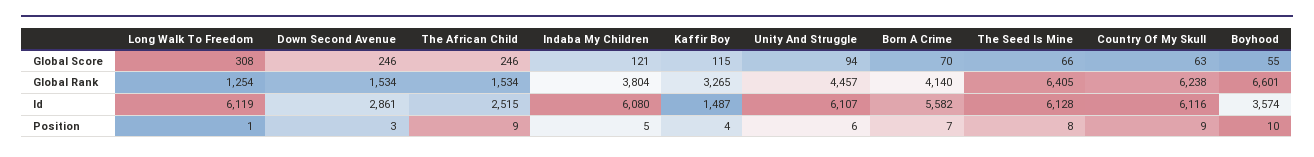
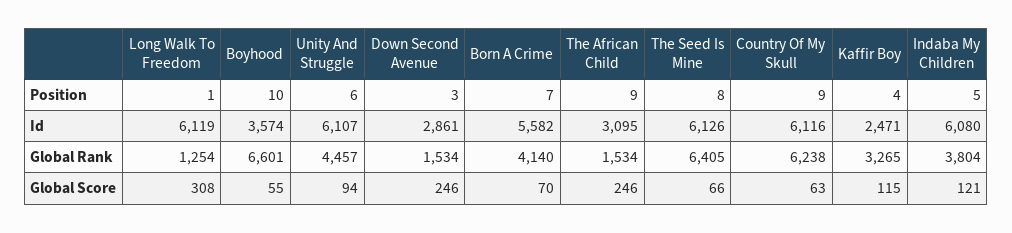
  {
    "Long Walk To Freedom": {
      "Global Score": 308,
      "Global Rank": 1254,
      "Id": 6119,
      "Position": 1
    },
    "Down Second Avenue": {
      "Global Score": 246,
      "Global Rank": 1534,
      "Id": 2861,
      "Position": 3
    },
    "The African Child": {
      "Global Score": 246,
      "Global Rank": 1534,
-     "Id": 2515,
+     "Id": 3095,
      "Position": 9
    },
    "Indaba My Children": {
      "Global Score": 121,
      "Global Rank": 3804,
      "Id": 6080,
      "Position": 5
    },
    "Kaffir Boy": {
      "Global Score": 115,
      "Global Rank": 3265,
-     "Id": 1487,
+     "Id": 2471,
      "Position": 4
    },
    "Unity And Struggle": {
      "Global Score": 94,
      "Global Rank": 4457,
      "Id": 6107,
      "Position": 6
    },
    "Born A Crime": {
      "Global Score": 70,
      "Global Rank": 4140,
      "Id": 5582,
      "Position": 7
    },
    "The Seed Is Mine": {
      "Global Score": 66,
      "Global Rank": 6405,
-     "Id": 6128,
+     "Id": 6126,
      "Position": 8
    },
    "Country Of My Skull": {
      "Global Score": 63,
      "Global Rank": 6238,
      "Id": 6116,
      "Position": 9
    },
    "Boyhood": {
      "Global Score": 55,
      "Global Rank": 6601,
      "Id": 3574,
      "Position": 10
    }
  }

